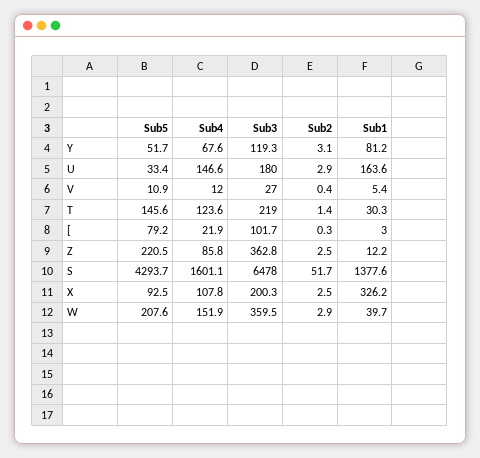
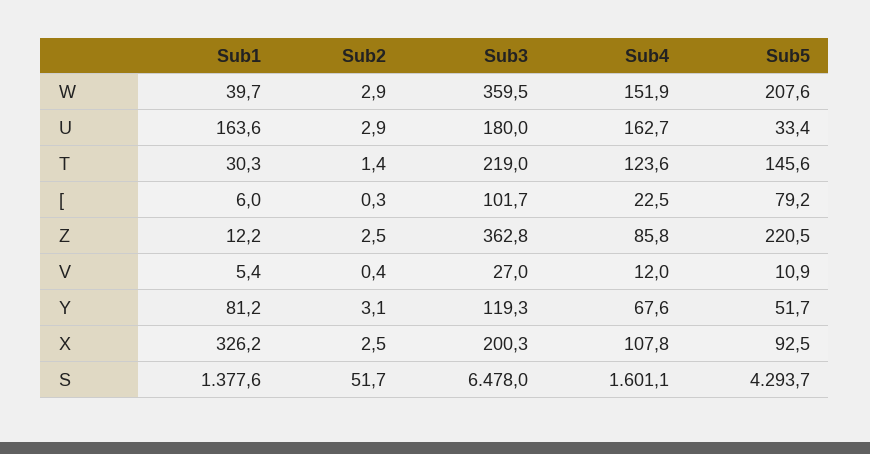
  {
    "Sub5": {
      "Y": 51.7,
      "U": 33.4,
      "V": 10.9,
      "T": 145.6,
      "[": 79.2,
      "Z": 220.5,
      "S": 4293.7,
      "X": 92.5,
      "W": 207.6
    },
    "Sub4": {
      "Y": 67.6,
-     "U": 146.6,
+     "U": 162.7,
      "V": 12,
      "T": 123.6,
-     "[": 21.9,
+     "[": 22.5,
      "Z": 85.8,
      "S": 1601.1,
      "X": 107.8,
      "W": 151.9
    },
    "Sub3": {
      "Y": 119.3,
      "U": 180,
      "V": 27,
      "T": 219,
      "[": 101.7,
      "Z": 362.8,
      "S": 6478,
      "X": 200.3,
      "W": 359.5
    },
    "Sub2": {
      "Y": 3.1,
      "U": 2.9,
      "V": 0.4,
      "T": 1.4,
      "[": 0.3,
      "Z": 2.5,
      "S": 51.7,
      "X": 2.5,
      "W": 2.9
    },
    "Sub1": {
      "Y": 81.2,
      "U": 163.6,
      "V": 5.4,
      "T": 30.3,
-     "[": 3,
+     "[": 6,
      "Z": 12.2,
      "S": 1377.6,
      "X": 326.2,
      "W": 39.7
    }
  }

